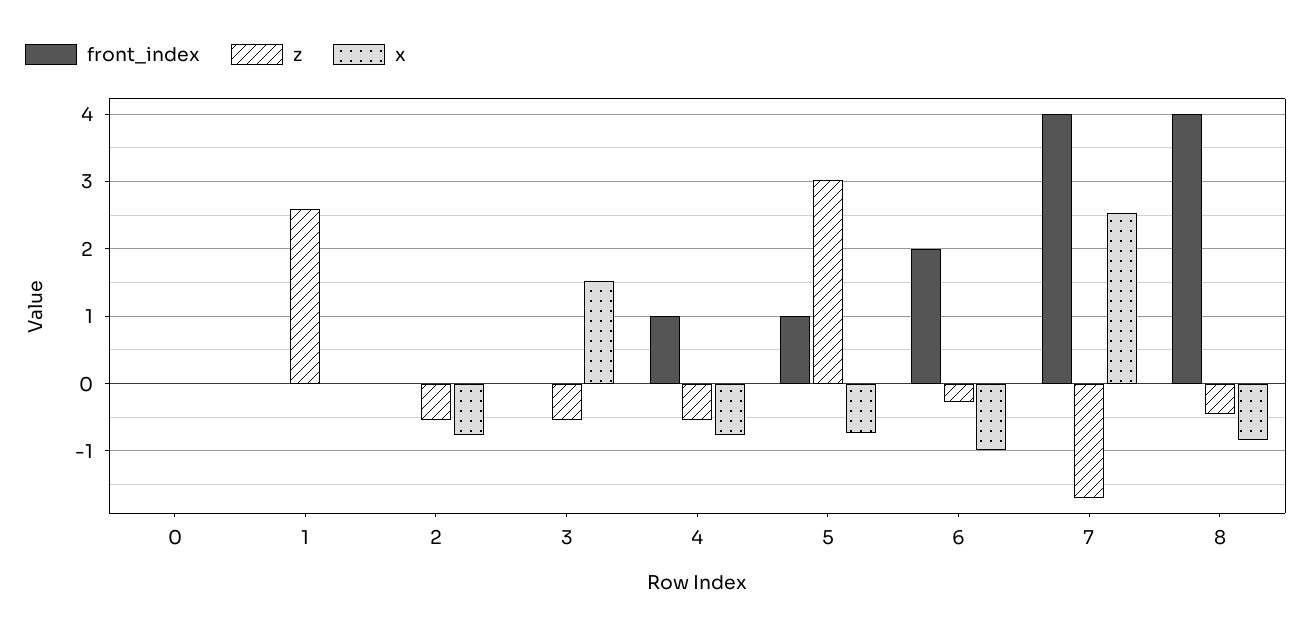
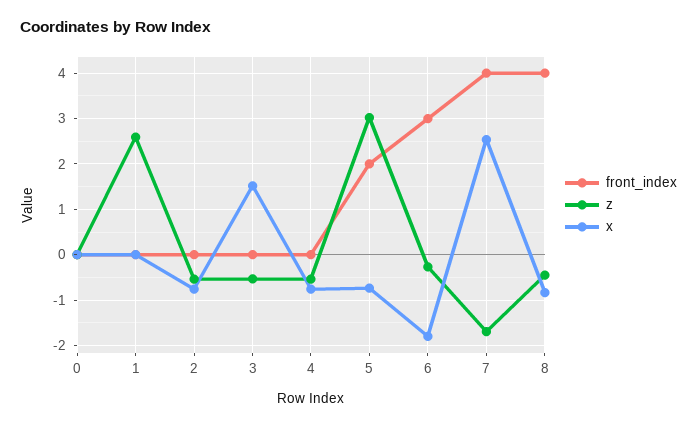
  {
    "front_index": {
      "0": 0,
      "1": 0,
      "2": 0,
      "3": 0,
-     "4": 1,
+     "4": 0,
-     "5": 1,
+     "5": 2,
-     "6": 2,
+     "6": 3,
      "7": 4,
      "8": 4
    },
    "z": {
      "0": 0,
      "1": 2.6,
      "2": -0.5,
      "3": -0.5,
      "4": -0.5,
      "5": 3,
      "6": -0.3,
      "7": -1.7,
      "8": -0.5
    },
    "x": {
      "0": 0,
      "1": 0,
      "2": -0.8,
      "3": 1.5,
      "4": -0.8,
      "5": -0.7,
-     "6": -1,
+     "6": -1.8,
      "7": 2.5,
      "8": -0.8
    }
  }

